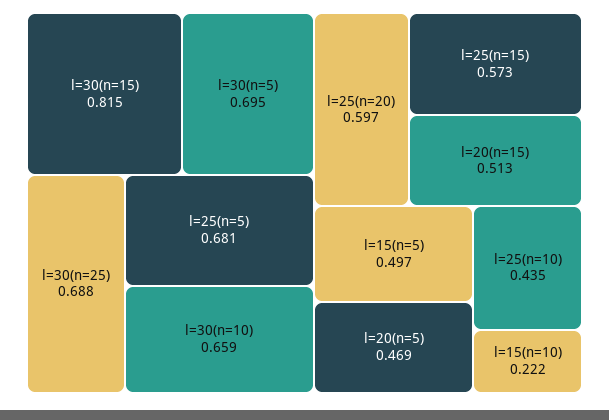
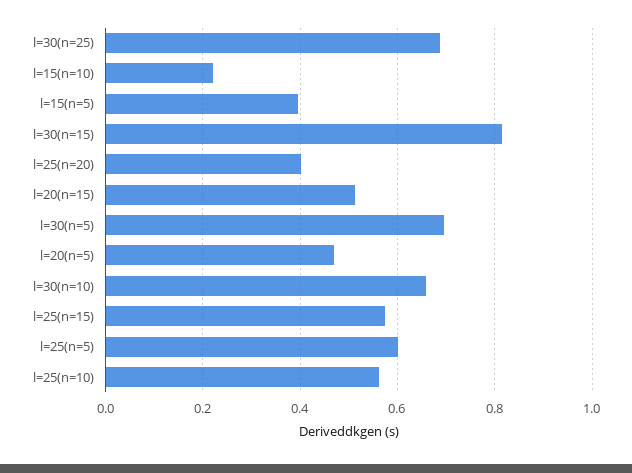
  {
    "l=30(n=15)": 0.815,
    "l=30(n=5)": 0.695,
    "l=30(n=25)": 0.688,
-   "l=25(n=5)": 0.681,
+   "l=25(n=5)": 0.6,
    "l=30(n=10)": 0.659,
-   "l=25(n=20)": 0.597,
+   "l=25(n=20)": 0.4,
    "l=25(n=15)": 0.573,
    "l=20(n=15)": 0.513,
-   "l=15(n=5)": 0.497,
+   "l=15(n=5)": 0.4,
    "l=20(n=5)": 0.469,
-   "l=25(n=10)": 0.435,
+   "l=25(n=10)": 0.56,
    "l=15(n=10)": 0.222
  }

